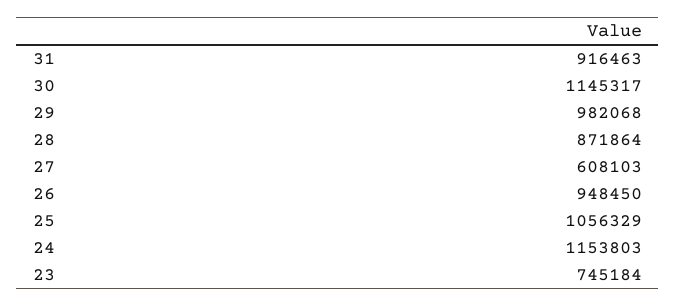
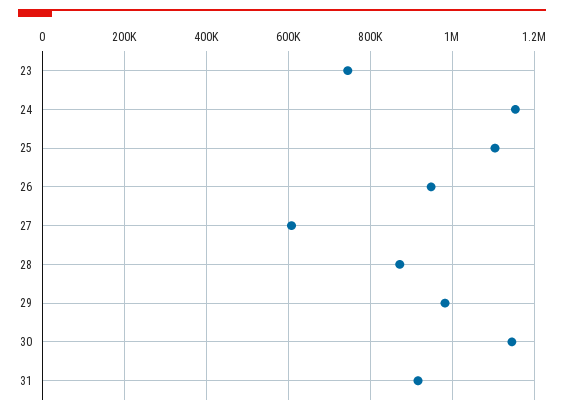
  {
    "31": 916463,
    "30": 1145317,
    "29": 982068,
    "28": 871864,
    "27": 608103,
    "26": 948450,
-   "25": 1056329,
+   "25": 1100000,
    "24": 1153803,
    "23": 745184
  }

